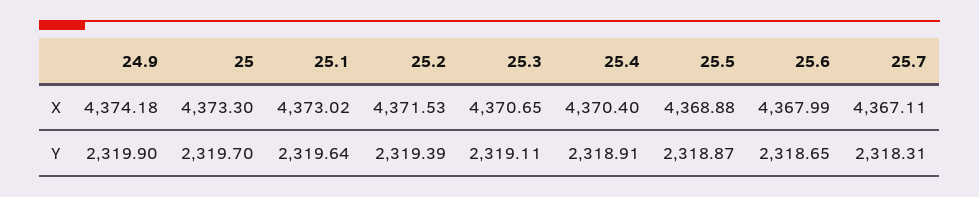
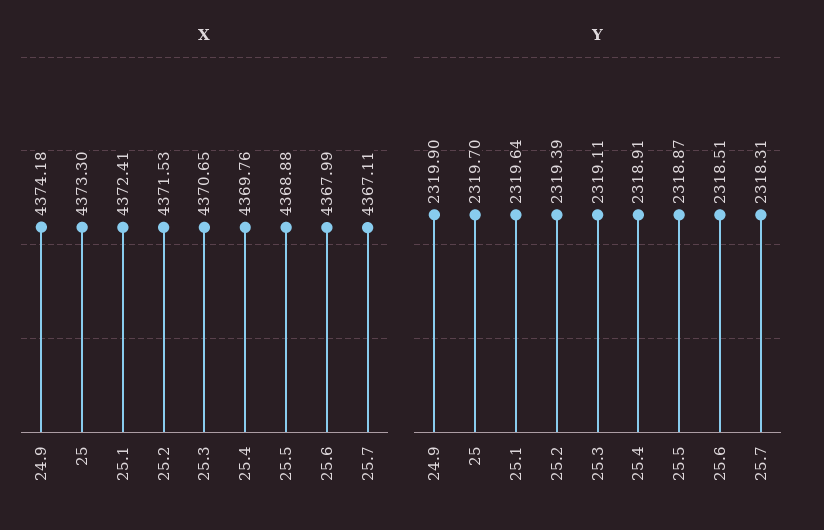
  {
    "X": {
      "24.9": 4374.18,
      "25": 4373.3,
-     "25.1": 4373.02,
+     "25.1": 4372.41,
      "25.2": 4371.53,
      "25.3": 4370.65,
-     "25.4": 4370.4,
+     "25.4": 4369.76,
      "25.5": 4368.88,
      "25.6": 4367.99,
      "25.7": 4367.11
    },
    "Y": {
      "24.9": 2319.9,
      "25": 2319.7,
      "25.1": 2319.64,
      "25.2": 2319.39,
      "25.3": 2319.11,
      "25.4": 2318.91,
      "25.5": 2318.87,
-     "25.6": 2318.65,
+     "25.6": 2318.51,
      "25.7": 2318.31
    }
  }

